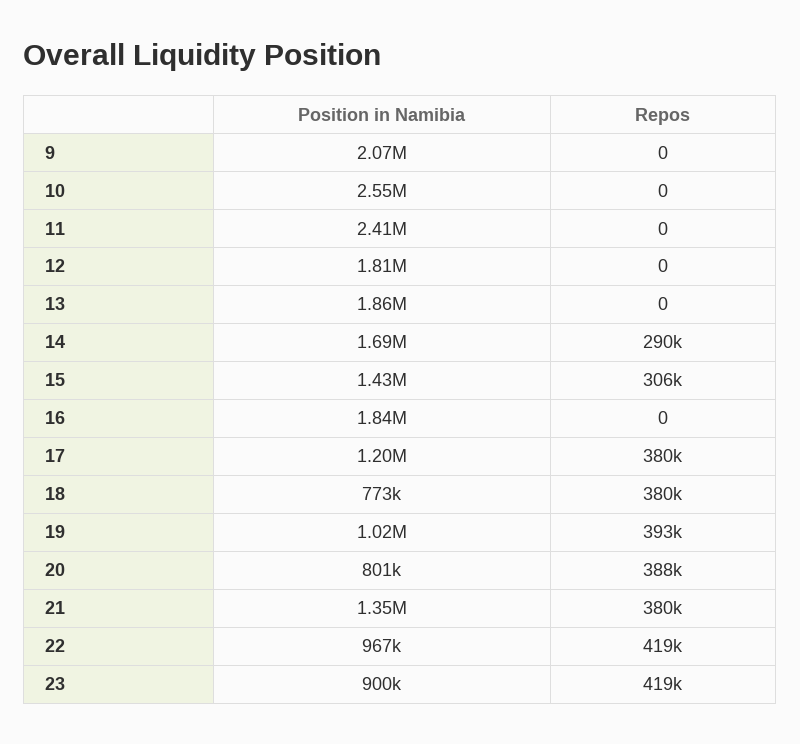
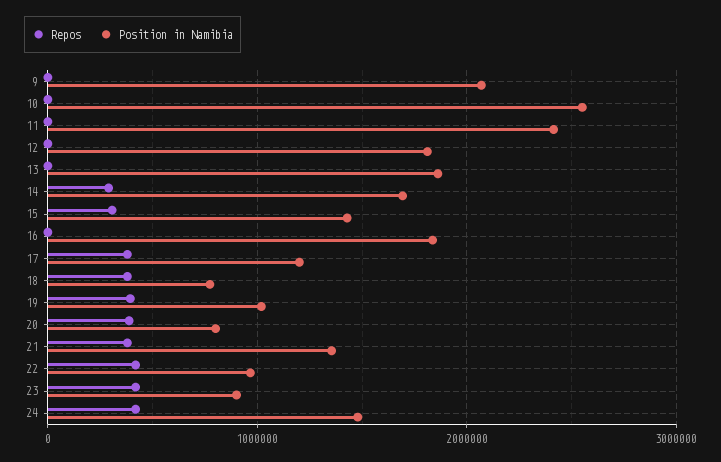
  {
    "Position in Namibia": {
      "9": 2070000,
      "10": 2550000,
      "11": 2410000,
      "12": 1810000,
      "13": 1860000,
      "14": 1690000,
      "15": 1430000,
      "16": 1840000,
      "17": 1200000,
      "18": 773000,
      "19": 1020000,
      "20": 801000,
      "21": 1350000,
      "22": 967000,
-     "23": 900000
+     "23": 900000,
+     "24": 1500000
    },
    "Repos": {
      "9": 0,
      "10": 0,
      "11": 0,
      "12": 0,
      "13": 0,
      "14": 290000,
      "15": 306000,
      "16": 0,
      "17": 380000,
      "18": 380000,
      "19": 393000,
      "20": 388000,
      "21": 380000,
      "22": 419000,
-     "23": 419000
+     "23": 419000,
+     "24": 400000
    }
  }

